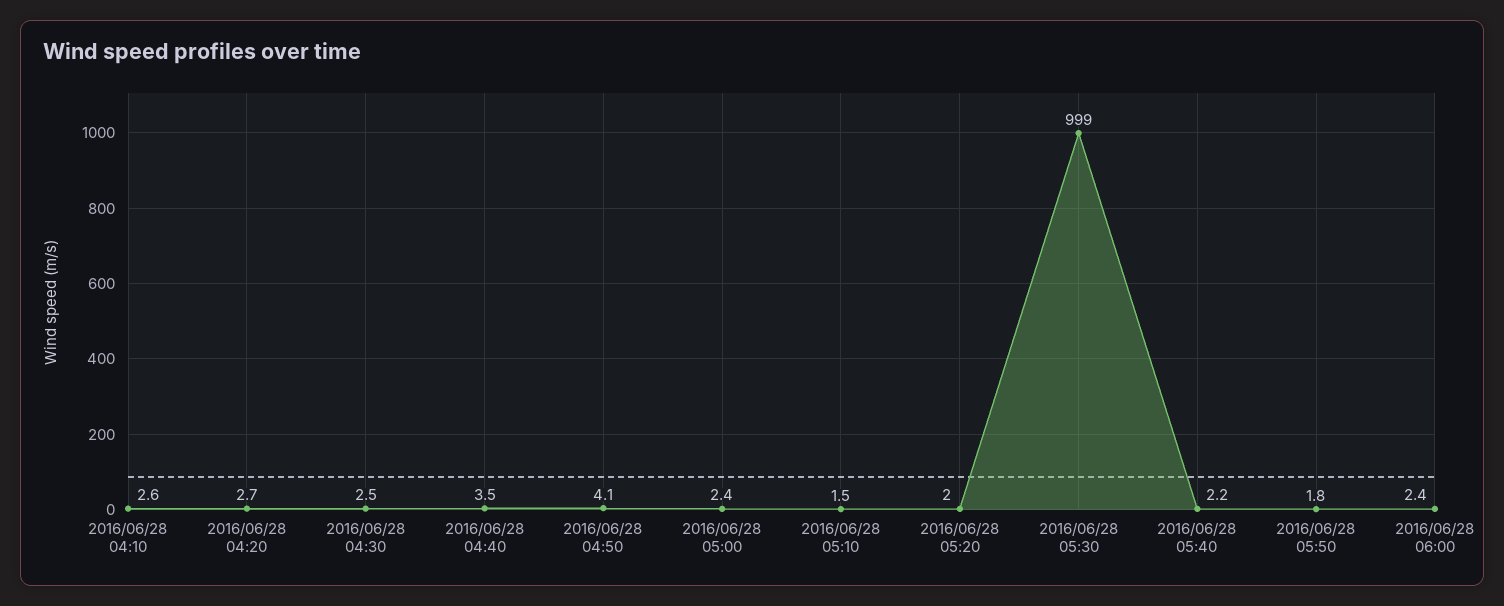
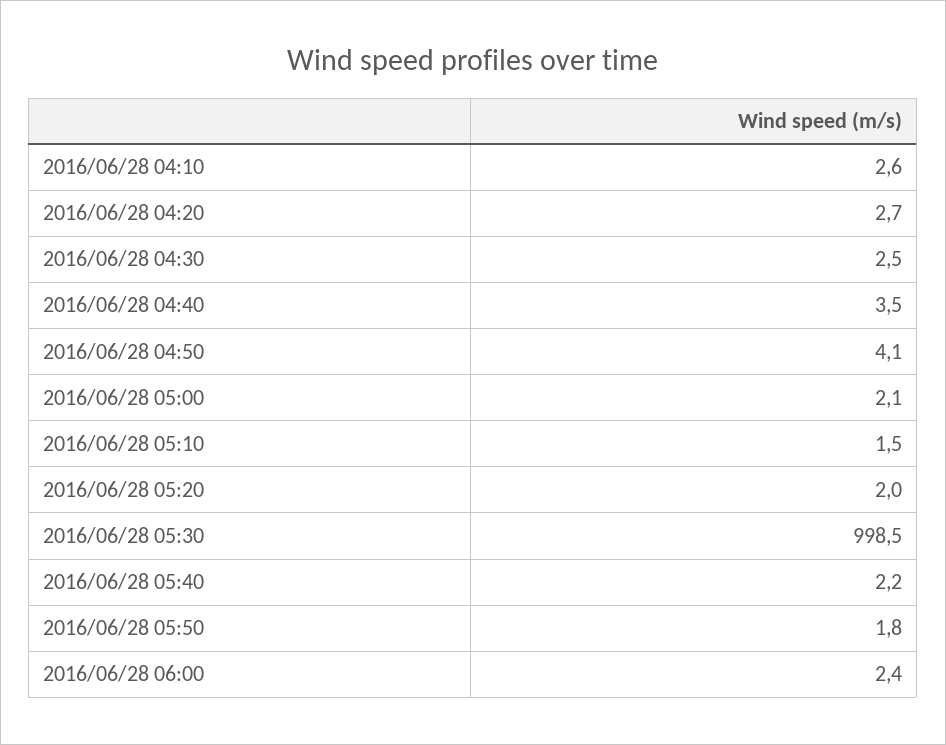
  {
    "2016/06/28 04:10": 2.6,
    "2016/06/28 04:20": 2.7,
    "2016/06/28 04:30": 2.5,
    "2016/06/28 04:40": 3.5,
    "2016/06/28 04:50": 4.1,
-   "2016/06/28 05:00": 2.4,
+   "2016/06/28 05:00": 2.1,
    "2016/06/28 05:10": 1.5,
    "2016/06/28 05:20": 2,
-   "2016/06/28 05:30": 999,
+   "2016/06/28 05:30": 998.5,
    "2016/06/28 05:40": 2.2,
    "2016/06/28 05:50": 1.8,
    "2016/06/28 06:00": 2.4
  }

